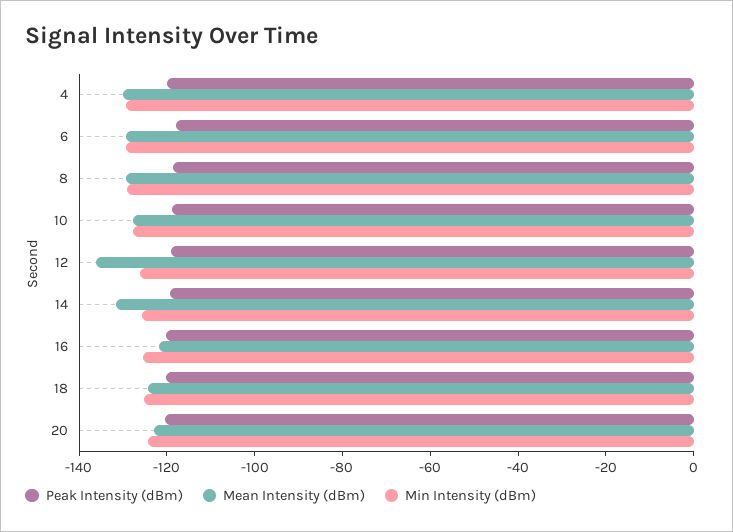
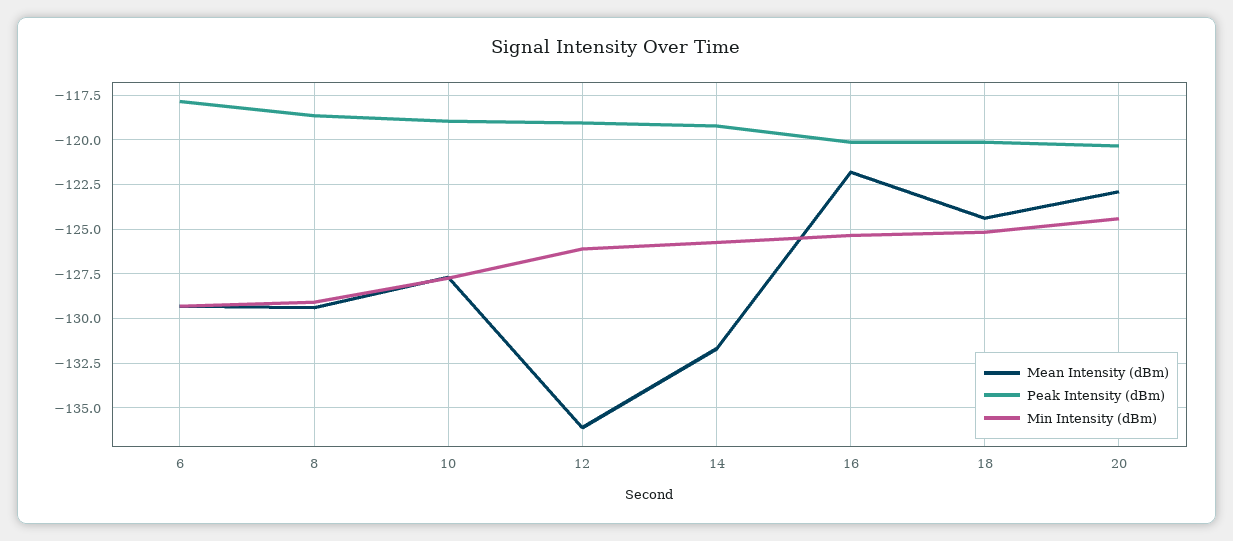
  {
    "Peak Intensity (dBm)": {
-     "4": -120,
      "6": -118,
      "8": -118.5,
      "10": -119,
      "12": -119,
      "14": -119,
      "16": -120,
      "18": -120,
      "20": -120.5
    },
    "Mean Intensity (dBm)": {
-     "4": -130,
      "6": -129.5,
      "8": -129.5,
      "10": -127.5,
      "12": -136,
      "14": -131.5,
      "16": -122,
      "18": -124.5,
      "20": -123
    },
    "Min Intensity (dBm)": {
-     "4": -130,
      "6": -129.5,
      "8": -129,
      "10": -127.5,
      "12": -126,
      "14": -125.5,
      "16": -125.5,
      "18": -125,
      "20": -124.5
    }
  }

